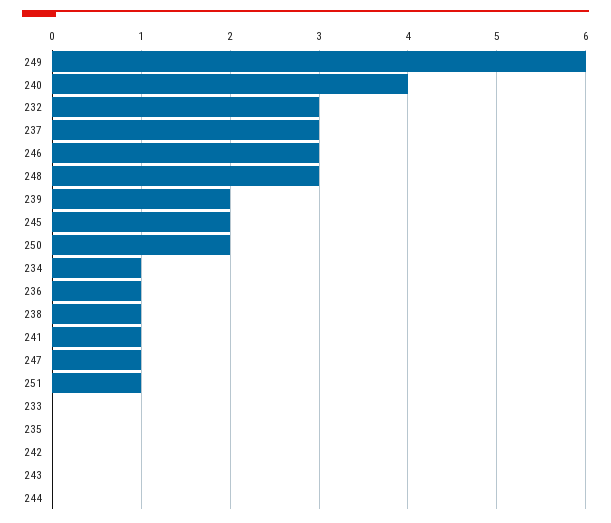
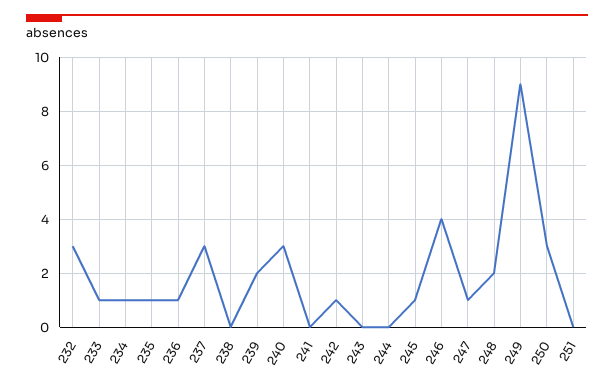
  {
-   "249": 6,
+   "249": 9,
-   "240": 4,
+   "240": 3,
    "232": 3,
    "237": 3,
-   "246": 3,
+   "246": 4,
-   "248": 3,
+   "248": 2,
    "239": 2,
-   "245": 2,
+   "245": 1,
-   "250": 2,
+   "250": 3,
    "234": 1,
    "236": 1,
-   "238": 1,
+   "238": 0,
-   "241": 1,
+   "241": 0,
    "247": 1,
-   "251": 1,
+   "251": 0,
-   "233": 0,
+   "233": 1,
-   "235": 0,
+   "235": 1,
-   "242": 0,
+   "242": 1,
    "243": 0,
    "244": 0
  }

